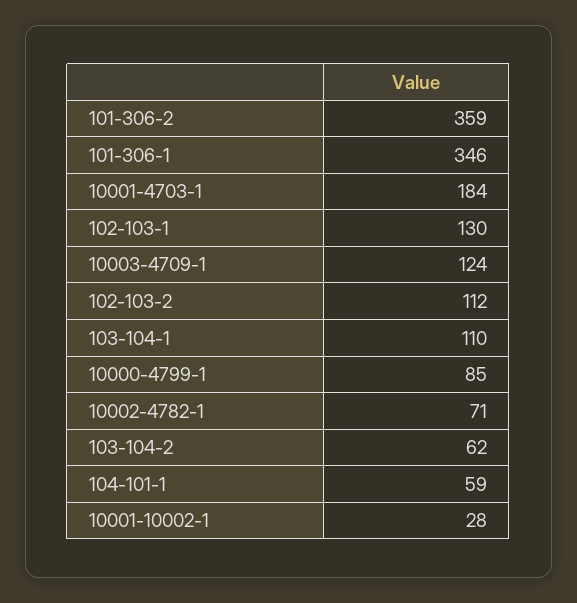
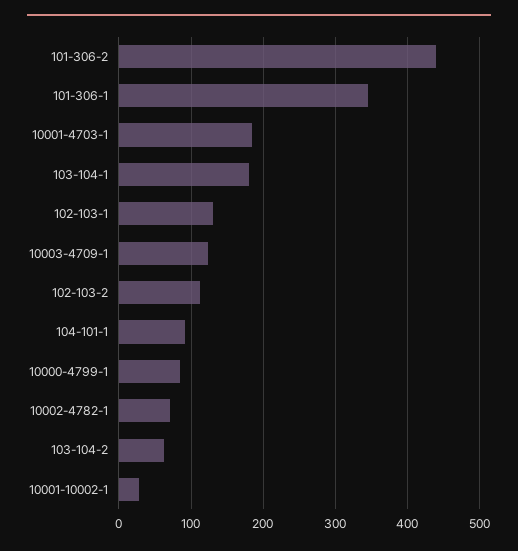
  {
-   "101-306-2": 359,
+   "101-306-2": 440,
    "101-306-1": 346,
    "10001-4703-1": 184,
    "102-103-1": 130,
    "10003-4709-1": 124,
    "102-103-2": 112,
-   "103-104-1": 110,
+   "103-104-1": 180,
    "10000-4799-1": 85,
    "10002-4782-1": 71,
    "103-104-2": 62,
-   "104-101-1": 59,
+   "104-101-1": 90,
    "10001-10002-1": 28
  }

